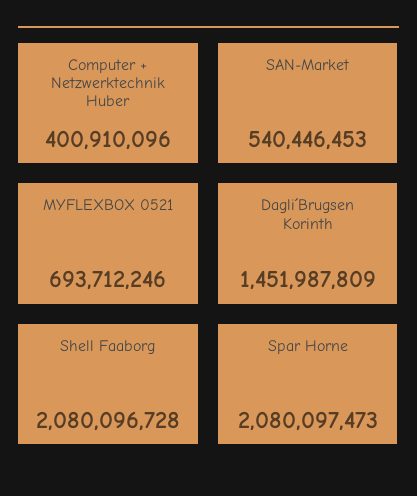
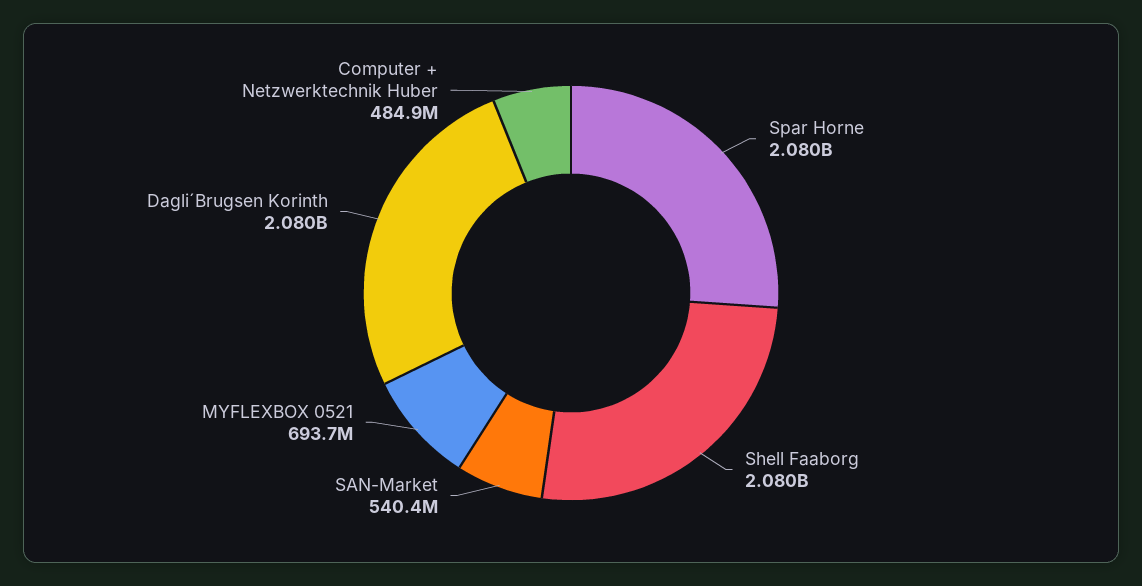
  {
-   "Computer + Netzwerktechnik Huber": 400910096,
+   "Computer + Netzwerktechnik Huber": 484900000,
    "SAN-Market": 540446453,
    "MYFLEXBOX 0521": 693712246,
-   "Dagli´Brugsen Korinth": 1451987809,
+   "Dagli´Brugsen Korinth": 2080000000,
    "Shell Faaborg": 2080096728,
    "Spar Horne": 2080097473
  }

